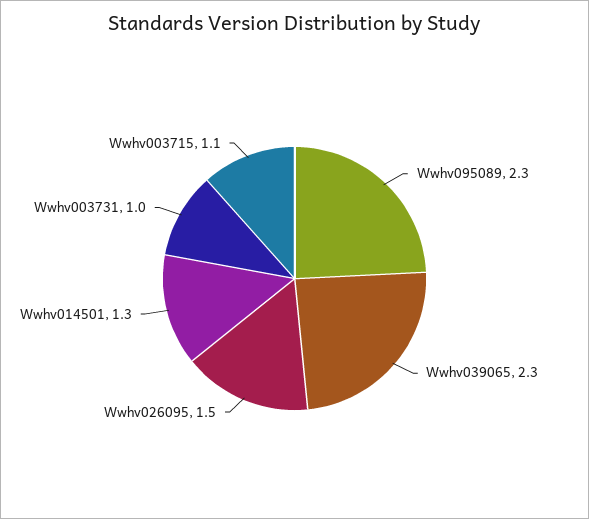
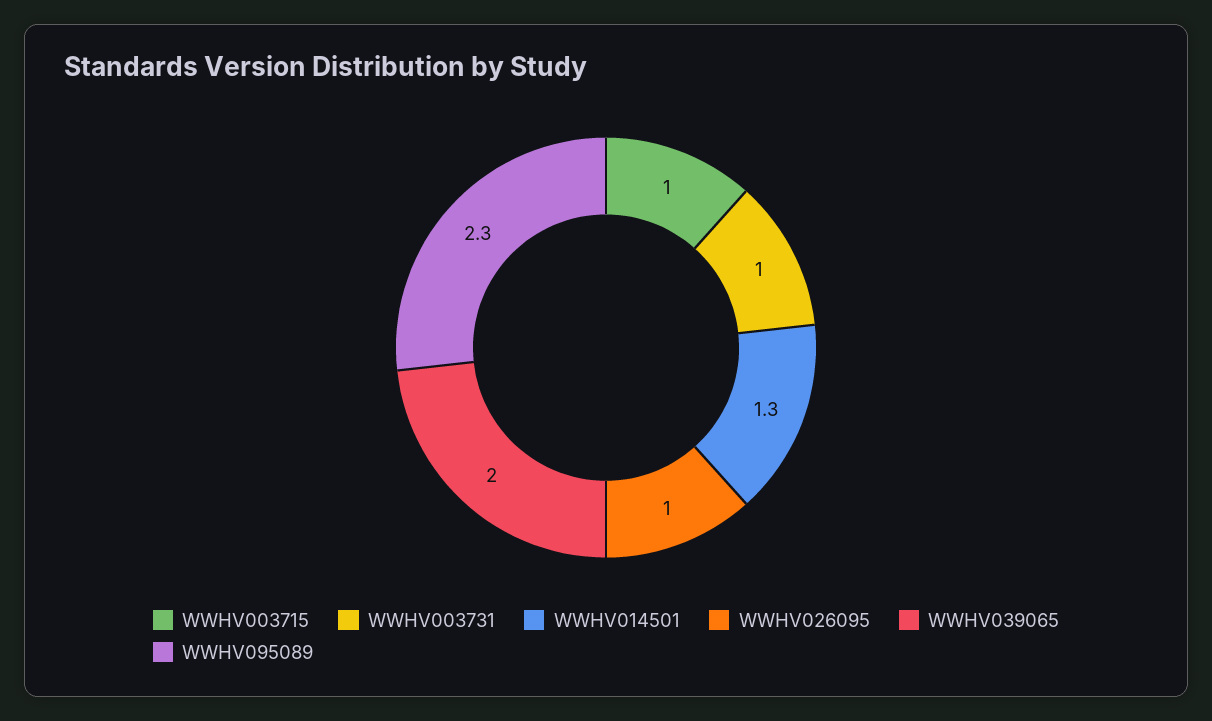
  {
    "Wwhv095089": 2.3,
-   "Wwhv039065": 2.3,
+   "Wwhv039065": 2,
-   "Wwhv026095": 1.5,
+   "Wwhv026095": 1,
    "Wwhv014501": 1.3,
    "Wwhv003731": 1,
-   "Wwhv003715": 1.1
+   "Wwhv003715": 1
  }

